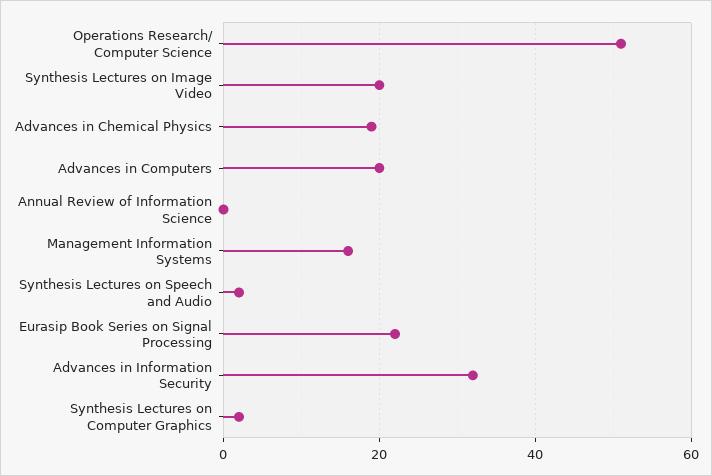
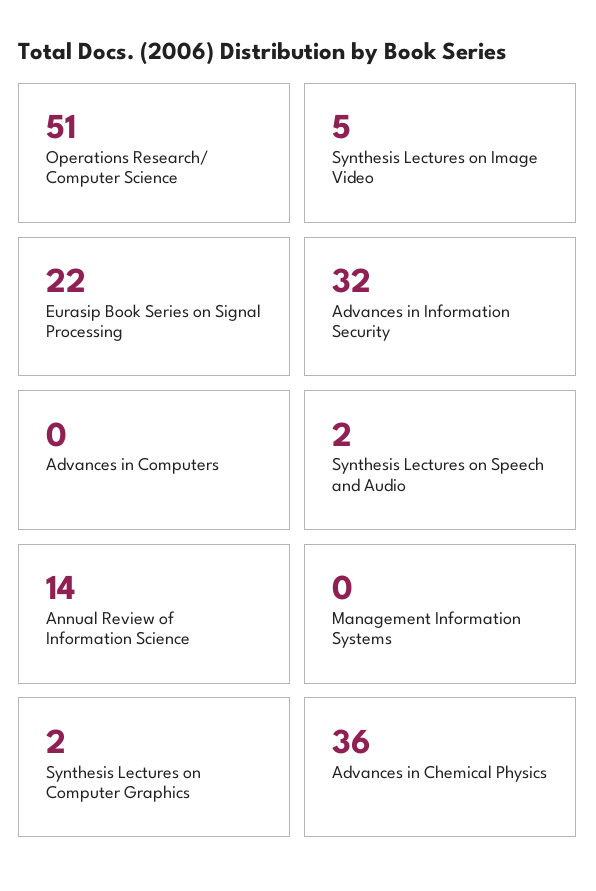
  {
    "Operations Research/ Computer Science": 51,
-   "Synthesis Lectures on Image Video": 20,
+   "Synthesis Lectures on Image Video": 5,
-   "Advances in Chemical Physics": 20,
+   "Advances in Chemical Physics": 36,
-   "Advances in Computers": 20,
+   "Advances in Computers": 0,
-   "Annual Review of Information Science": 0,
+   "Annual Review of Information Science": 14,
-   "Management Information Systems": 15,
+   "Management Information Systems": 0,
    "Synthesis Lectures on Speech and Audio": 2,
    "Eurasip Book Series on Signal Processing": 22,
    "Advances in Information Security": 32,
    "Synthesis Lectures on Computer Graphics": 2
  }

